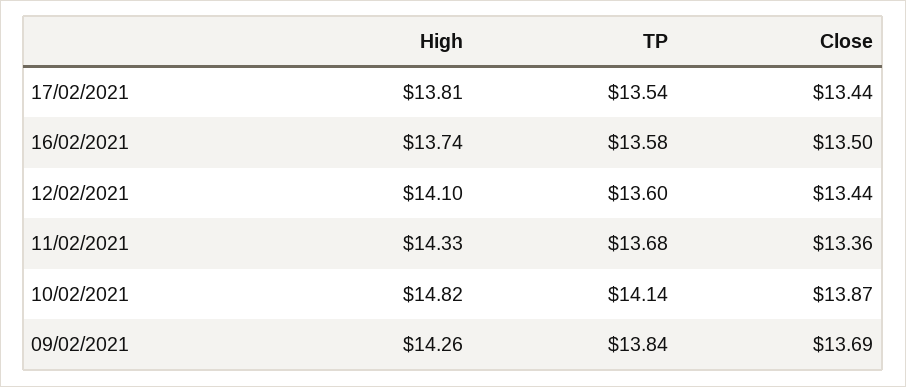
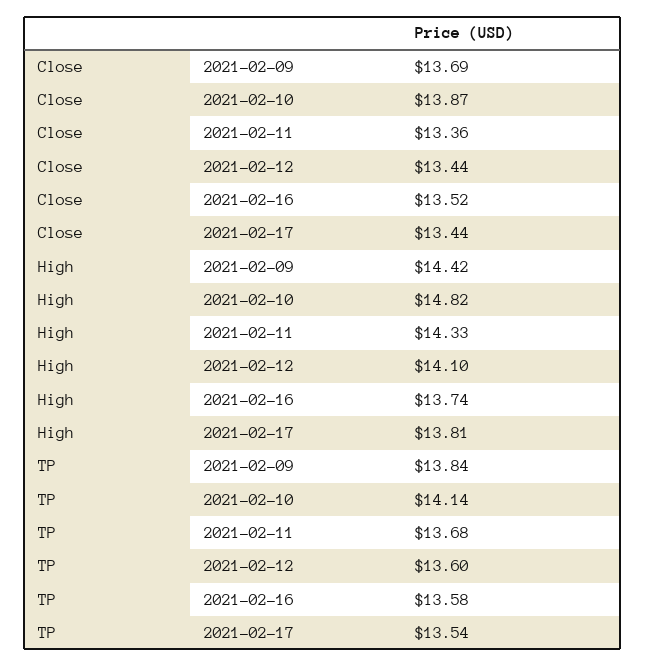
  {
    "High": {
      "17/02/2021": 13.81,
      "16/02/2021": 13.74,
      "12/02/2021": 14.1,
      "11/02/2021": 14.33,
      "10/02/2021": 14.82,
-     "09/02/2021": 14.26
+     "09/02/2021": 14.42
    },
    "TP": {
      "17/02/2021": 13.54,
      "16/02/2021": 13.58,
      "12/02/2021": 13.6,
      "11/02/2021": 13.68,
      "10/02/2021": 14.14,
      "09/02/2021": 13.84
    },
    "Close": {
      "17/02/2021": 13.44,
-     "16/02/2021": 13.5,
+     "16/02/2021": 13.52,
      "12/02/2021": 13.44,
      "11/02/2021": 13.36,
      "10/02/2021": 13.87,
      "09/02/2021": 13.69
    }
  }

